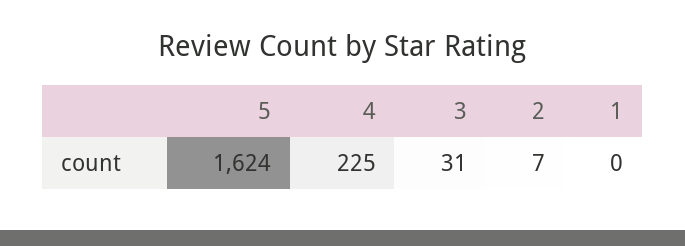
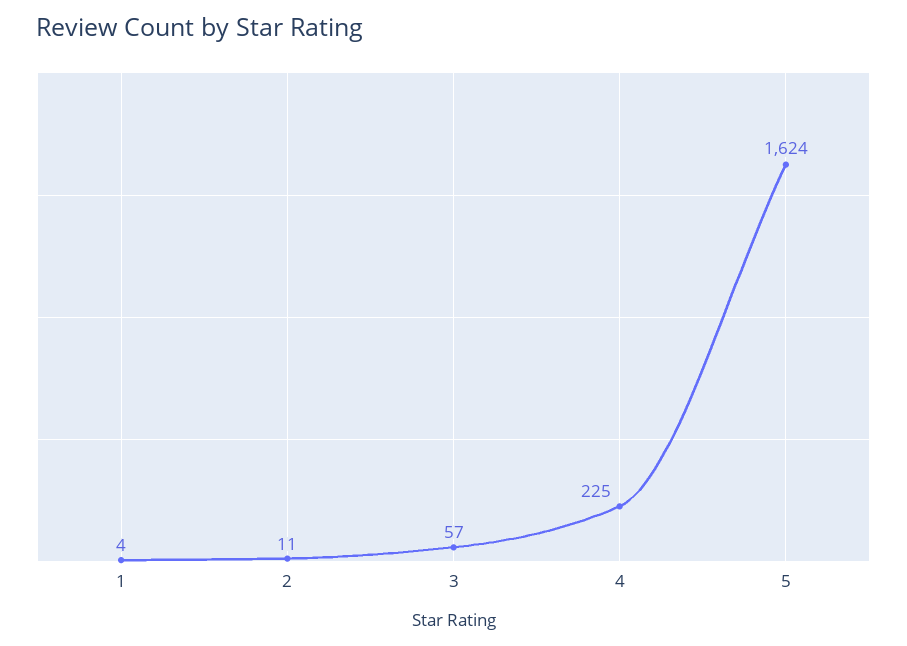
  {
    "5": 1624,
    "4": 225,
-   "3": 31,
+   "3": 57,
-   "2": 7,
+   "2": 11,
-   "1": 0
+   "1": 4
  }

